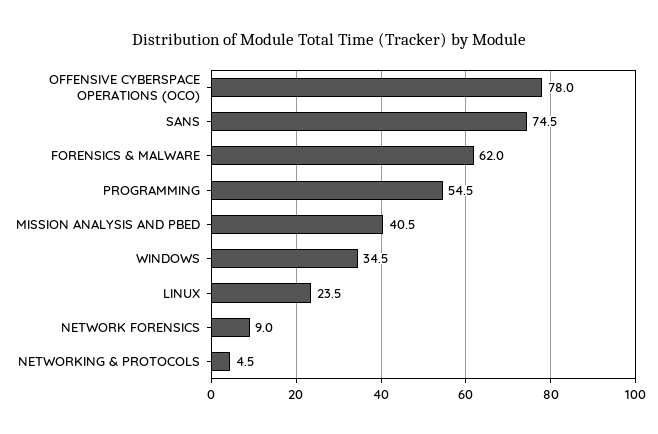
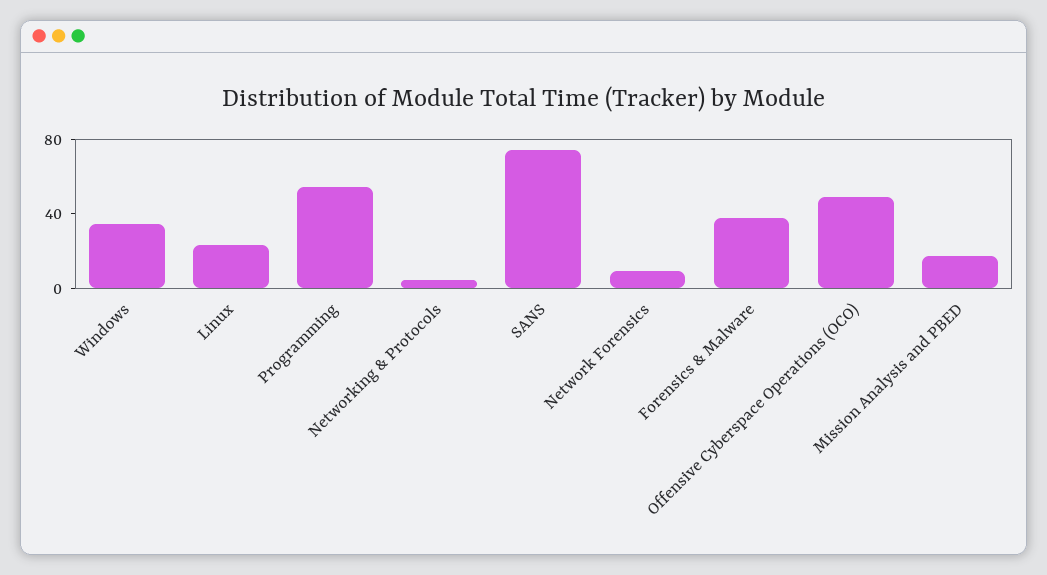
  {
-   "OFFENSIVE CYBERSPACE OPERATIONS (OCO)": 78,
+   "OFFENSIVE CYBERSPACE OPERATIONS (OCO)": 50,
    "SANS": 74.5,
-   "FORENSICS & MALWARE": 62,
+   "FORENSICS & MALWARE": 40,
    "PROGRAMMING": 54.5,
-   "MISSION ANALYSIS AND PBED": 40.5,
+   "MISSION ANALYSIS AND PBED": 20,
    "WINDOWS": 34.5,
    "LINUX": 23.5,
    "NETWORK FORENSICS": 9,
    "NETWORKING & PROTOCOLS": 4.5
  }

